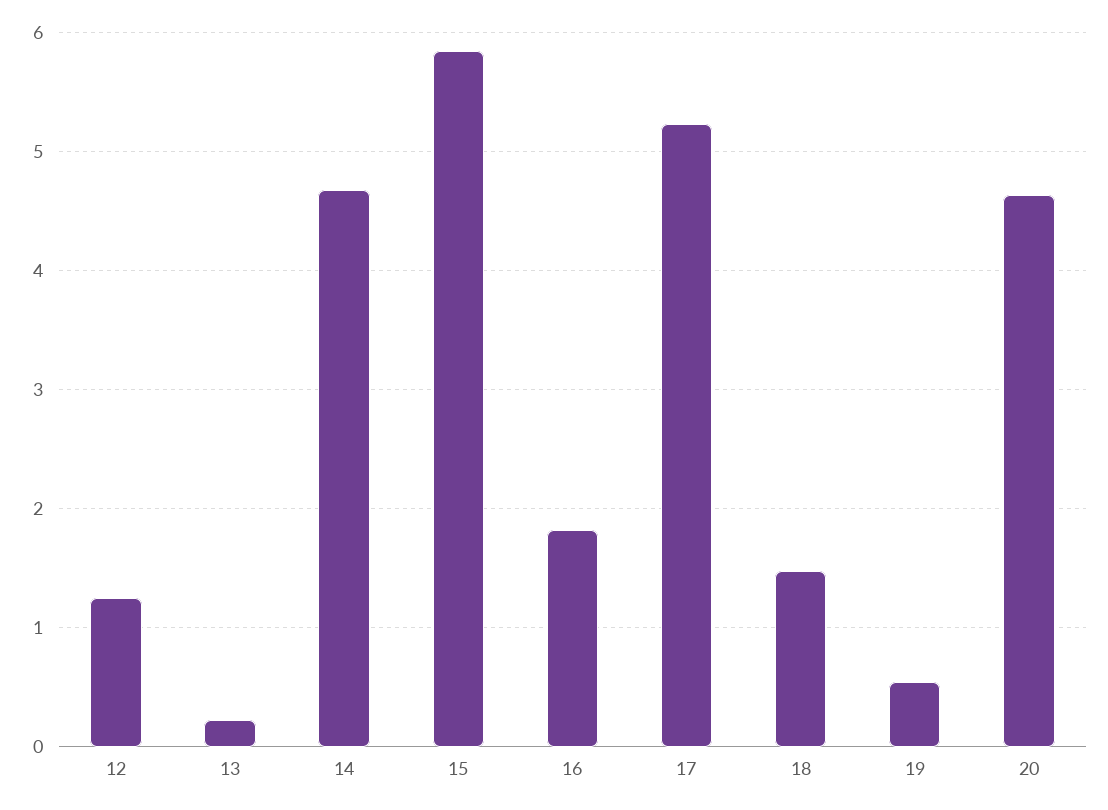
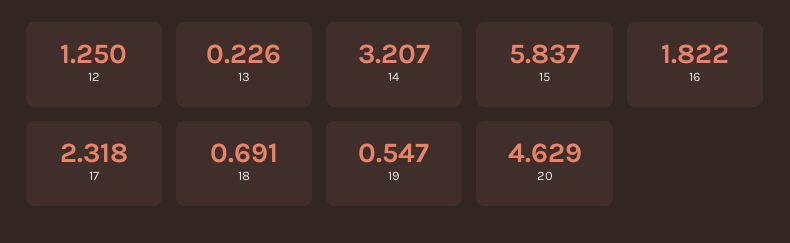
  {
    "12": 1.25,
    "13": 0.226,
-   "14": 4.7,
+   "14": 3.207,
    "15": 5.837,
    "16": 1.822,
-   "17": 5.2,
+   "17": 2.318,
-   "18": 1.5,
+   "18": 0.691,
    "19": 0.547,
    "20": 4.629
  }

